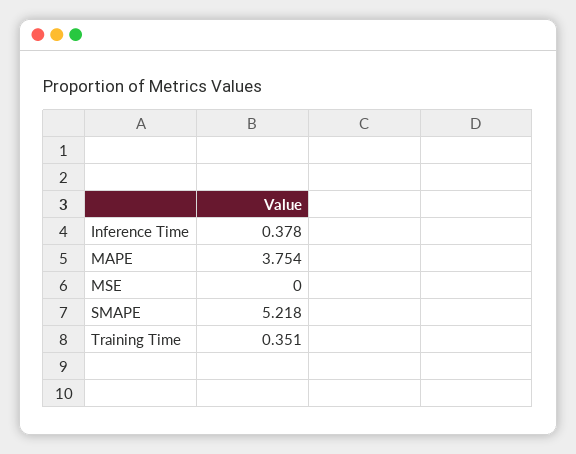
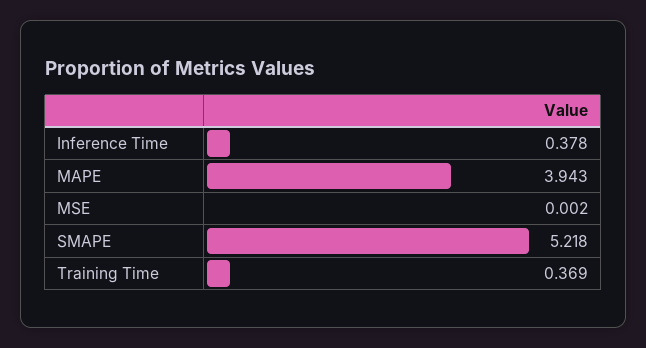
  {
    "Inference Time": 0.378,
-   "MAPE": 3.754,
+   "MAPE": 3.943,
-   "MSE": 0,
+   "MSE": 0.002,
    "SMAPE": 5.218,
-   "Training Time": 0.351
+   "Training Time": 0.369
  }

